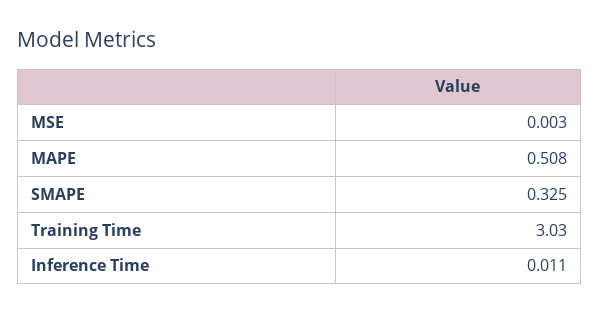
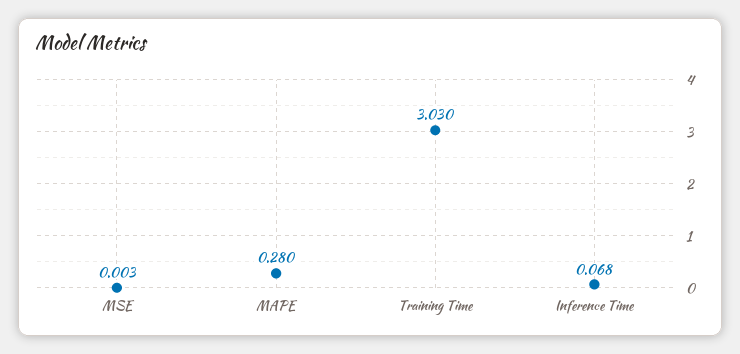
  {
    "MSE": 0.003,
-   "MAPE": 0.508,
+   "MAPE": 0.28,
-   "SMAPE": 0.325,
    "Training Time": 3.03,
-   "Inference Time": 0.011
+   "Inference Time": 0.068
  }

